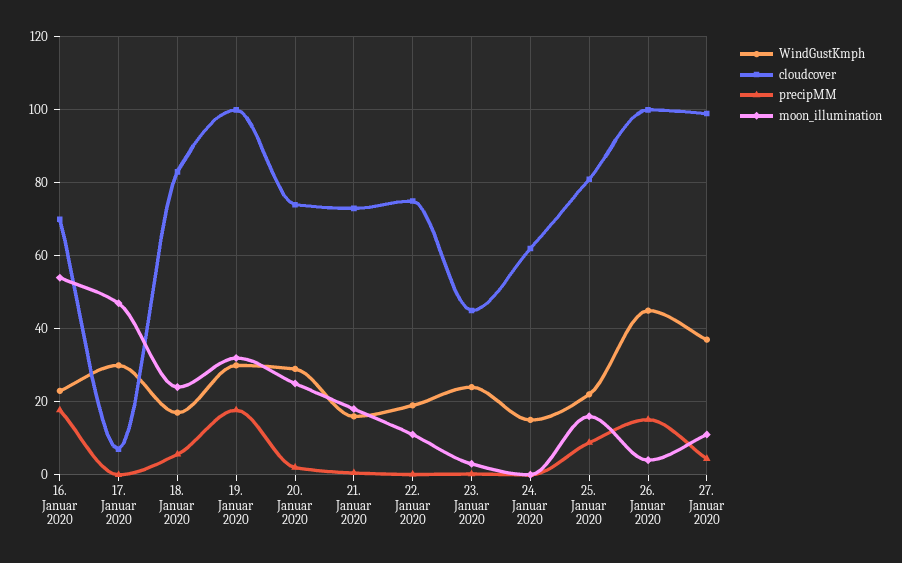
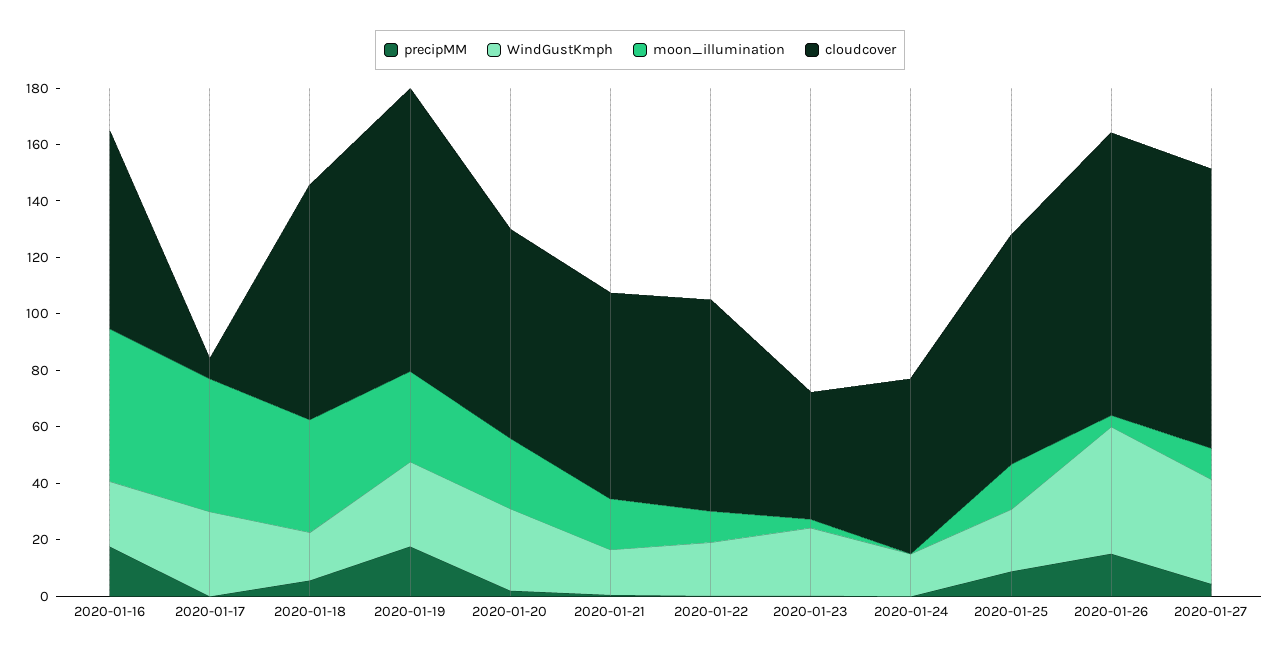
  {
    "WindGustKmph": {
      "16. Januar 2020": 24,
      "17. Januar 2020": 30,
      "18. Januar 2020": 18,
      "19. Januar 2020": 30,
      "20. Januar 2020": 30,
      "21. Januar 2020": 16,
      "22. Januar 2020": 20,
      "23. Januar 2020": 24,
      "24. Januar 2020": 16,
      "25. Januar 2020": 22,
      "26. Januar 2020": 46,
      "27. Januar 2020": 38
    },
    "cloudcover": {
      "16. Januar 2020": 70,
      "17. Januar 2020": 8,
      "18. Januar 2020": 84,
      "19. Januar 2020": 100,
      "20. Januar 2020": 74,
      "21. Januar 2020": 74,
      "22. Januar 2020": 76,
      "23. Januar 2020": 46,
      "24. Januar 2020": 62,
      "25. Januar 2020": 82,
      "26. Januar 2020": 100,
      "27. Januar 2020": 100
    },
    "precipMM": {
      "16. Januar 2020": 18,
      "17. Januar 2020": 0,
      "18. Januar 2020": 6,
      "19. Januar 2020": 18,
      "20. Januar 2020": 2,
      "21. Januar 2020": 0,
      "22. Januar 2020": 0,
      "23. Januar 2020": 0,
      "24. Januar 2020": 0,
      "25. Januar 2020": 8,
      "26. Januar 2020": 16,
      "27. Januar 2020": 4
    },
    "moon_illumination": {
      "16. Januar 2020": 54,
      "17. Januar 2020": 48,
-     "18. Januar 2020": 24,
+     "18. Januar 2020": 40,
      "19. Januar 2020": 32,
      "20. Januar 2020": 26,
      "21. Januar 2020": 18,
      "22. Januar 2020": 12,
      "23. Januar 2020": 4,
      "24. Januar 2020": 0,
      "25. Januar 2020": 16,
      "26. Januar 2020": 4,
      "27. Januar 2020": 12
    }
  }

